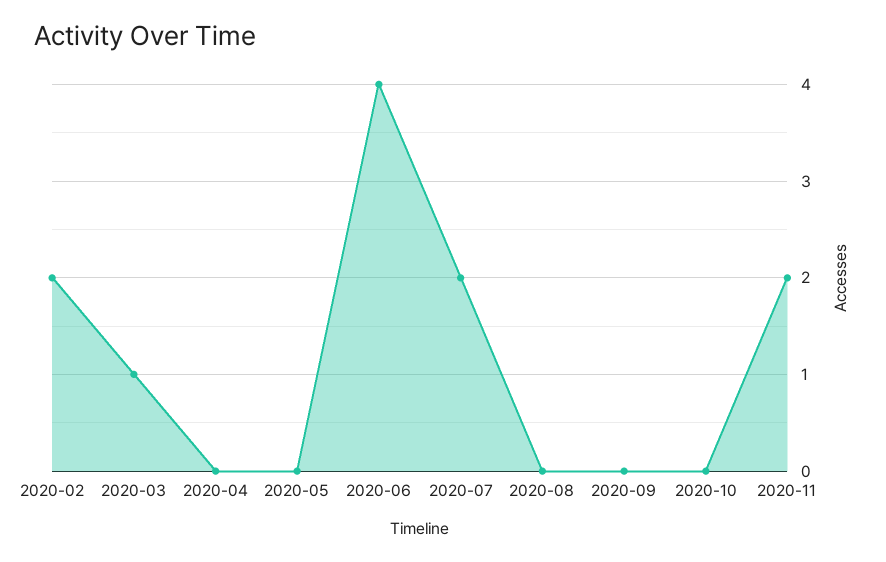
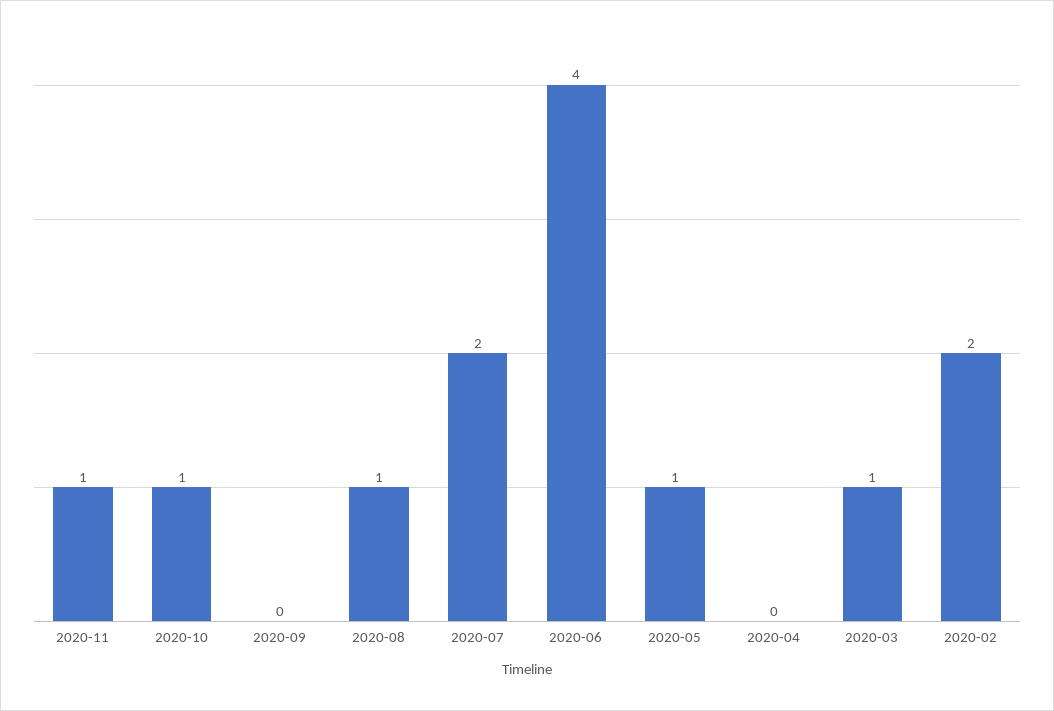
  {
    "2020-02": 2,
    "2020-03": 1,
    "2020-04": 0,
-   "2020-05": 0,
+   "2020-05": 1,
    "2020-06": 4,
    "2020-07": 2,
-   "2020-08": 0,
+   "2020-08": 1,
    "2020-09": 0,
-   "2020-10": 0,
+   "2020-10": 1,
-   "2020-11": 2
+   "2020-11": 1
  }

